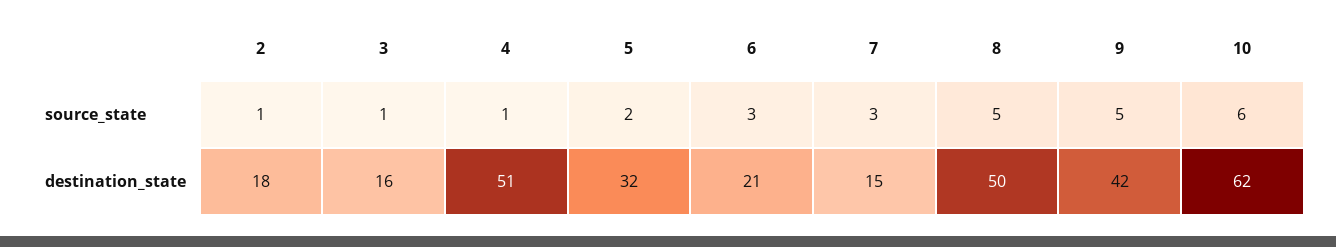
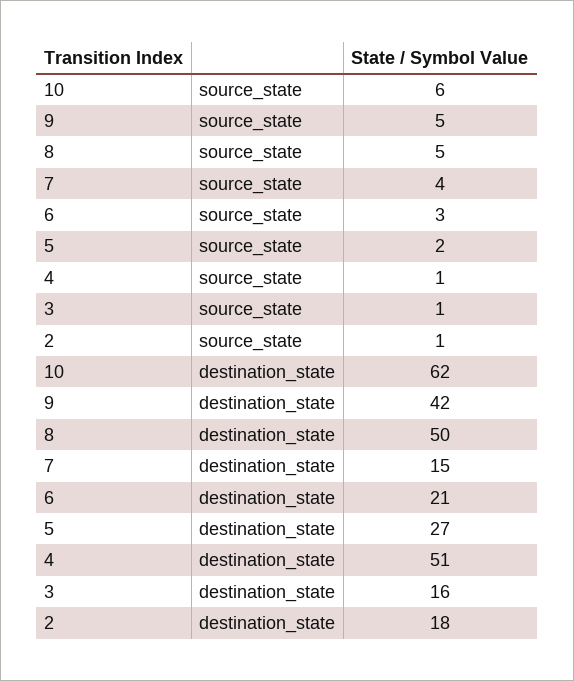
  {
    "2": {
      "source_state": 1,
      "destination_state": 18
    },
    "3": {
      "source_state": 1,
      "destination_state": 16
    },
    "4": {
      "source_state": 1,
      "destination_state": 51
    },
    "5": {
      "source_state": 2,
-     "destination_state": 32
+     "destination_state": 27
    },
    "6": {
      "source_state": 3,
      "destination_state": 21
    },
    "7": {
-     "source_state": 3,
+     "source_state": 4,
      "destination_state": 15
    },
    "8": {
      "source_state": 5,
      "destination_state": 50
    },
    "9": {
      "source_state": 5,
      "destination_state": 42
    },
    "10": {
      "source_state": 6,
      "destination_state": 62
    }
  }

